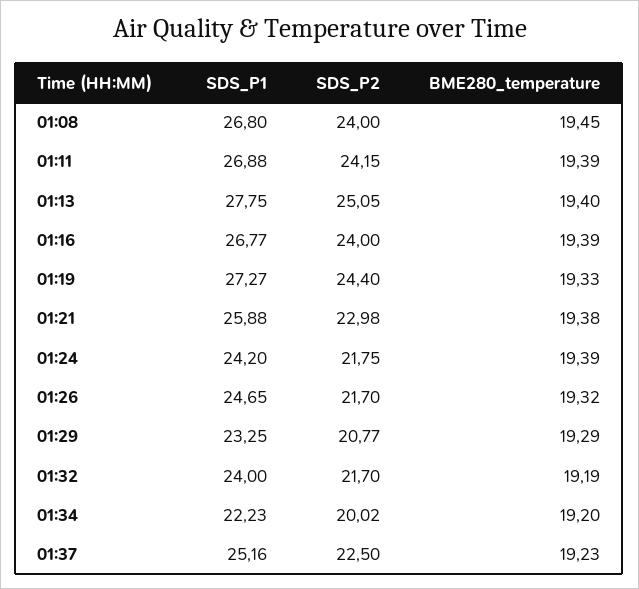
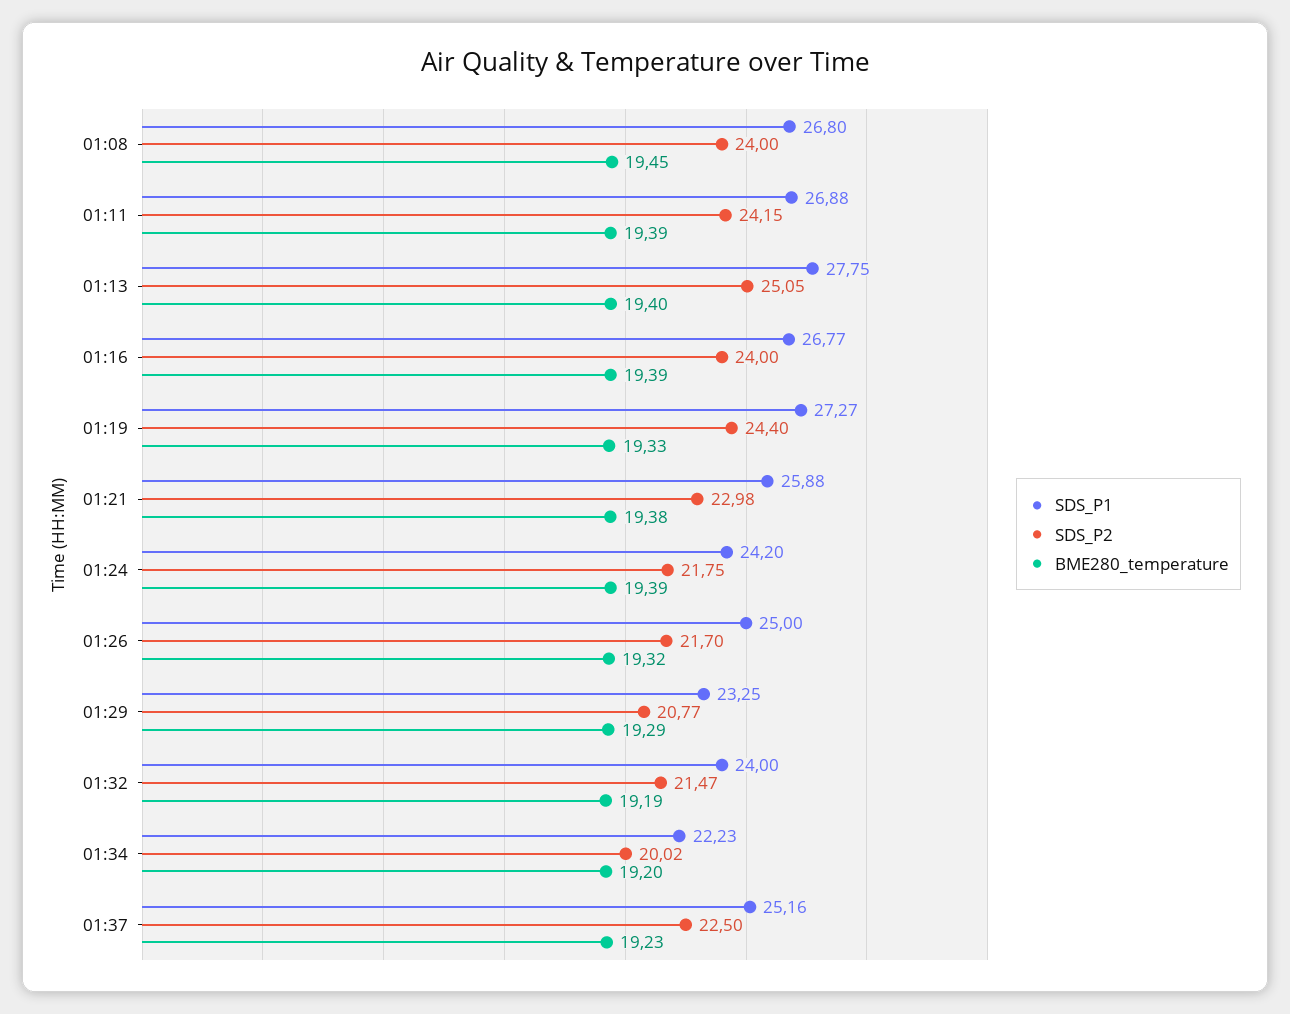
  {
    "SDS_P1": {
      "01:08": 26.8,
      "01:11": 26.88,
      "01:13": 27.75,
      "01:16": 26.77,
      "01:19": 27.27,
      "01:21": 25.88,
      "01:24": 24.2,
-     "01:26": 24.65,
+     "01:26": 25,
      "01:29": 23.25,
      "01:32": 24,
      "01:34": 22.23,
      "01:37": 25.16
    },
    "SDS_P2": {
      "01:08": 24,
      "01:11": 24.15,
      "01:13": 25.05,
      "01:16": 24,
      "01:19": 24.4,
      "01:21": 22.98,
      "01:24": 21.75,
      "01:26": 21.7,
      "01:29": 20.77,
-     "01:32": 21.7,
+     "01:32": 21.47,
      "01:34": 20.02,
      "01:37": 22.5
    },
    "BME280_temperature": {
      "01:08": 19.45,
      "01:11": 19.39,
      "01:13": 19.4,
      "01:16": 19.39,
      "01:19": 19.33,
      "01:21": 19.38,
      "01:24": 19.39,
      "01:26": 19.32,
      "01:29": 19.29,
      "01:32": 19.19,
      "01:34": 19.2,
      "01:37": 19.23
    }
  }

